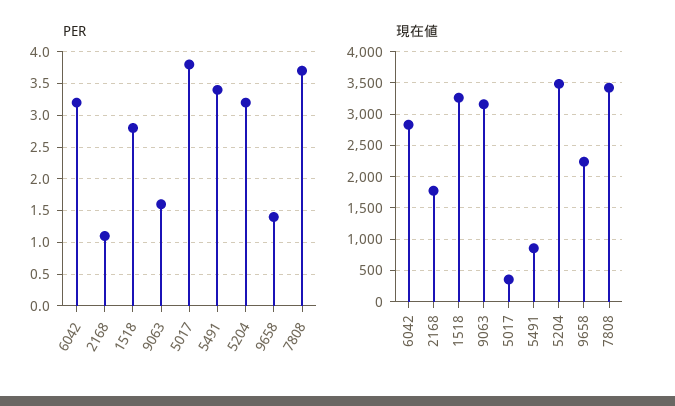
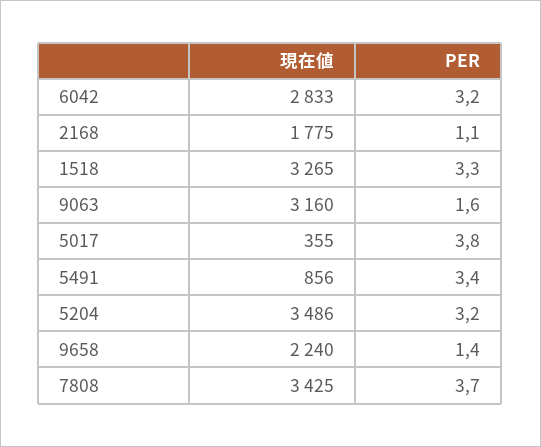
  {
    "PER": {
      "6042": 3.2,
      "2168": 1.1,
-     "1518": 2.8,
+     "1518": 3.3,
      "9063": 1.6,
      "5017": 3.8,
      "5491": 3.4,
      "5204": 3.2,
      "9658": 1.4,
      "7808": 3.7
    },
    "現在値": {
      "6042": 2833,
      "2168": 1775,
      "1518": 3265,
      "9063": 3160,
      "5017": 355,
      "5491": 856,
      "5204": 3486,
      "9658": 2240,
      "7808": 3425
    }
  }

